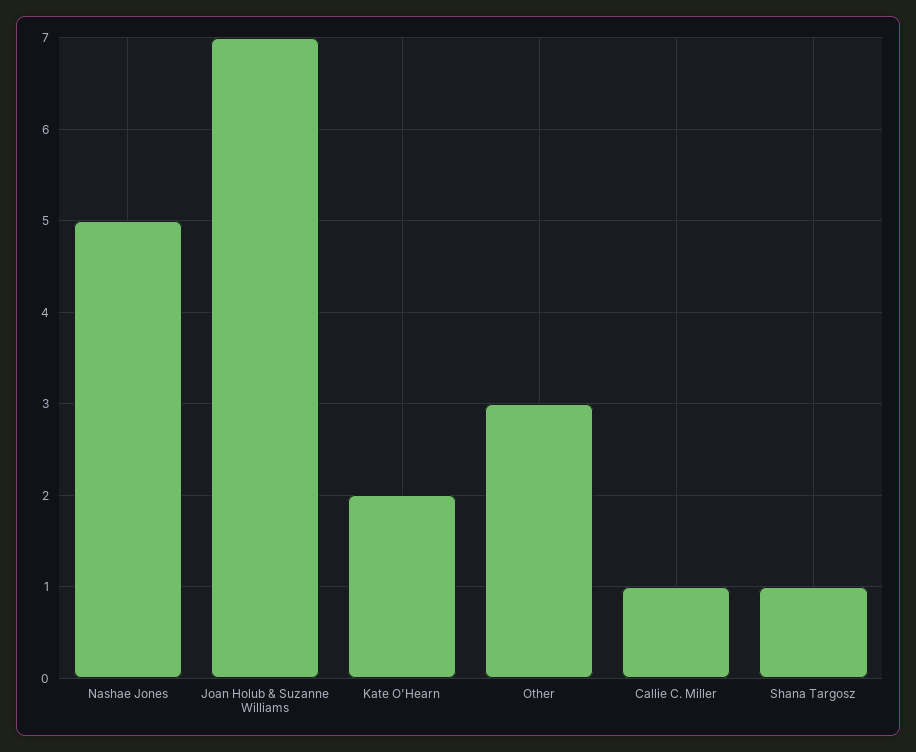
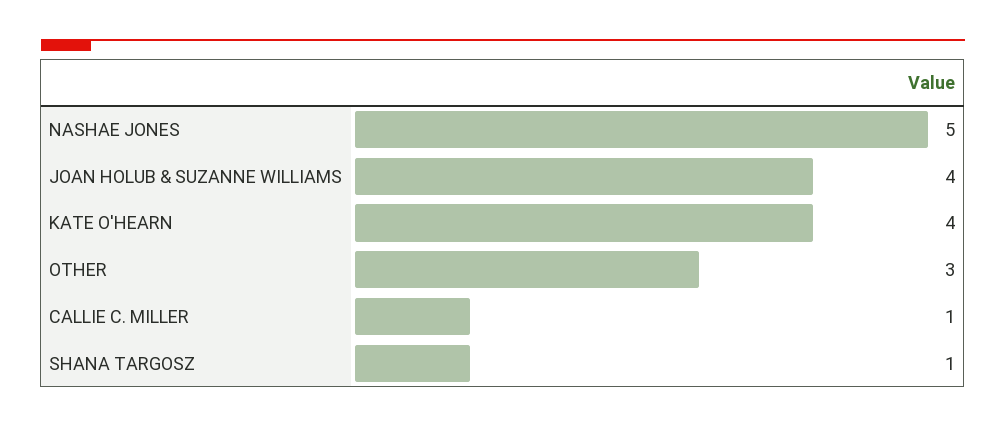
  {
    "Nashae Jones": 5,
-   "Joan Holub & Suzanne Williams": 7,
+   "Joan Holub & Suzanne Williams": 4,
-   "Kate O'Hearn": 2,
+   "Kate O'Hearn": 4,
    "Other": 3,
    "Callie C. Miller": 1,
    "Shana Targosz": 1
  }

